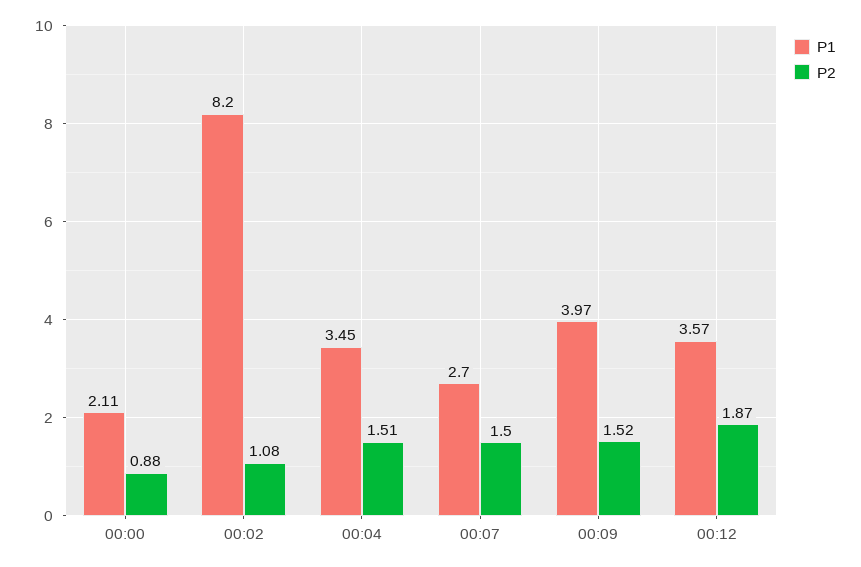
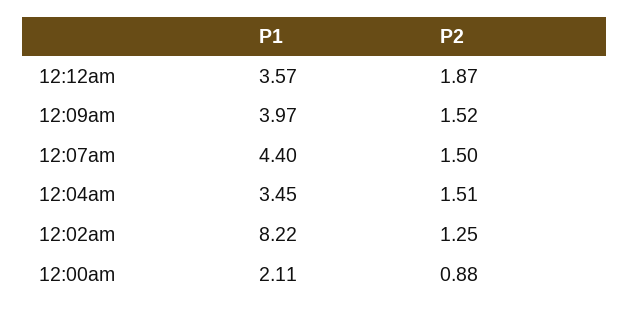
  {
    "P1": {
      "00:00": 2.11,
-     "00:02": 8.2,
+     "00:02": 8.22,
      "00:04": 3.45,
-     "00:07": 2.7,
+     "00:07": 4.4,
      "00:09": 3.97,
      "00:12": 3.57
    },
    "P2": {
      "00:00": 0.88,
-     "00:02": 1.08,
+     "00:02": 1.25,
      "00:04": 1.51,
      "00:07": 1.5,
      "00:09": 1.52,
      "00:12": 1.87
    }
  }

